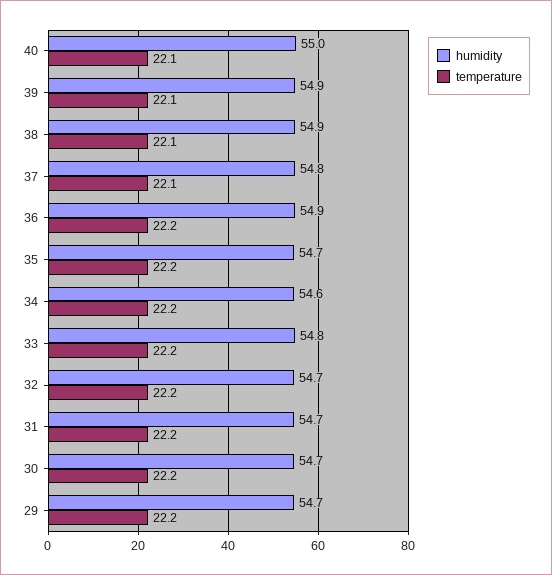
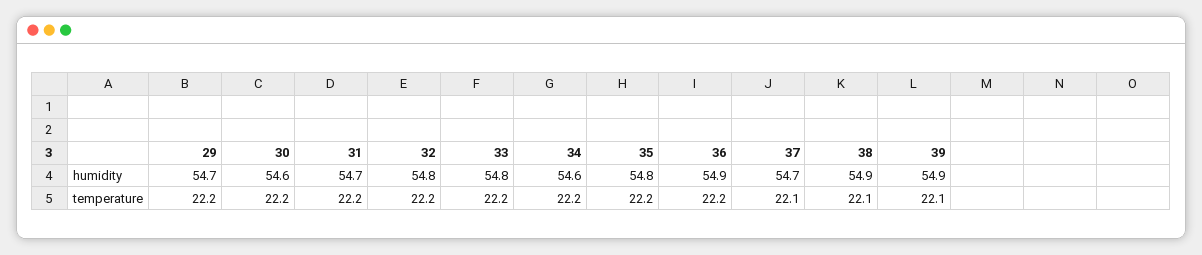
  {
    "humidity": {
-     "40": 55,
      "39": 54.9,
      "38": 54.9,
-     "37": 54.8,
+     "37": 54.7,
      "36": 54.9,
-     "35": 54.7,
+     "35": 54.8,
      "34": 54.6,
      "33": 54.8,
-     "32": 54.7,
+     "32": 54.8,
      "31": 54.7,
-     "30": 54.7,
+     "30": 54.6,
      "29": 54.7
    },
    "temperature": {
-     "40": 22.1,
      "39": 22.1,
      "38": 22.1,
      "37": 22.1,
      "36": 22.2,
      "35": 22.2,
      "34": 22.2,
      "33": 22.2,
      "32": 22.2,
      "31": 22.2,
      "30": 22.2,
      "29": 22.2
    }
  }

